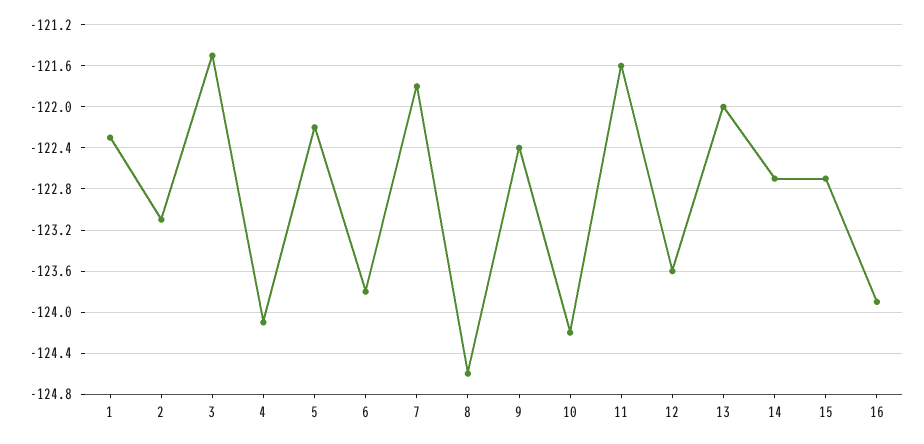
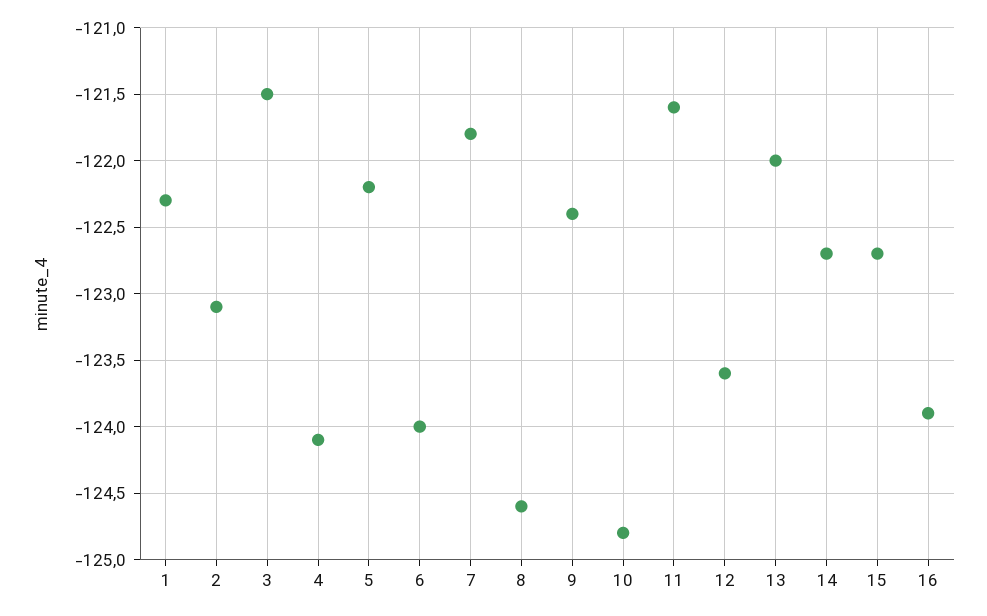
  {
    "1": -122.3,
    "2": -123.1,
    "3": -121.5,
    "4": -124.1,
    "5": -122.2,
-   "6": -123.8,
+   "6": -124,
    "7": -121.8,
    "8": -124.6,
    "9": -122.4,
-   "10": -124.2,
+   "10": -124.8,
    "11": -121.6,
    "12": -123.6,
    "13": -122,
    "14": -122.7,
    "15": -122.7,
    "16": -123.9
  }

